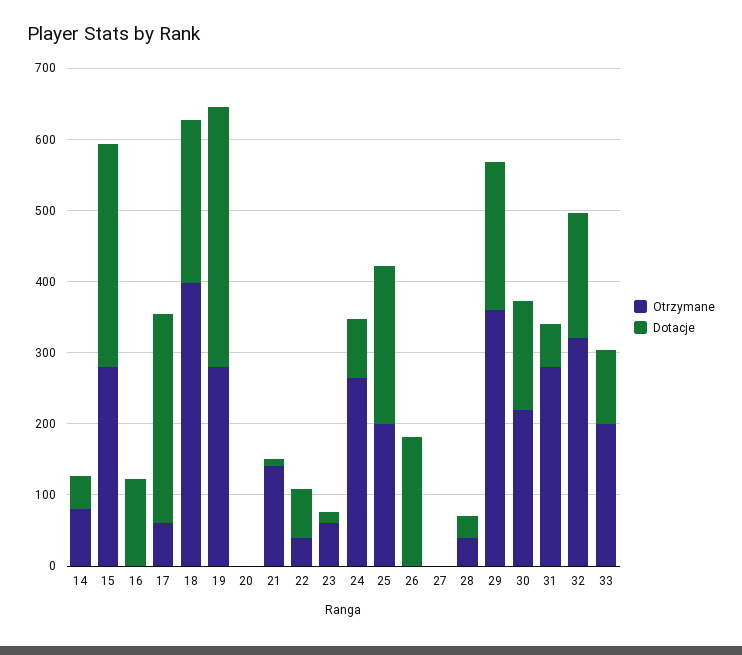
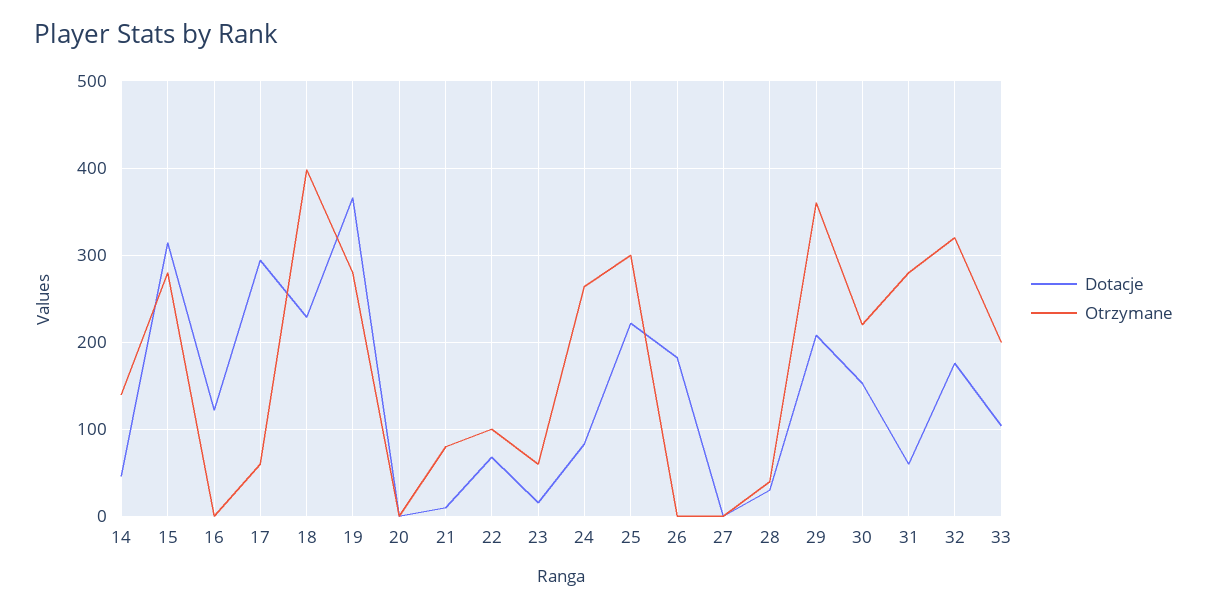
  {
    "Otrzymane": {
-     "14": 80,
+     "14": 140,
      "15": 280,
      "16": 0,
      "17": 60,
      "18": 400,
      "19": 280,
      "20": 0,
-     "21": 140,
+     "21": 80,
-     "22": 40,
+     "22": 100,
      "23": 60,
      "24": 260,
-     "25": 200,
+     "25": 300,
      "26": 0,
      "27": 0,
      "28": 40,
      "29": 360,
      "30": 220,
      "31": 280,
      "32": 320,
      "33": 200
    },
    "Dotacje": {
      "14": 50,
      "15": 310,
      "16": 120,
      "17": 290,
      "18": 230,
      "19": 370,
      "20": 0,
      "21": 10,
      "22": 70,
      "23": 20,
      "24": 80,
      "25": 220,
      "26": 180,
      "27": 0,
      "28": 30,
      "29": 210,
      "30": 150,
      "31": 60,
      "32": 180,
      "33": 100
    }
  }

